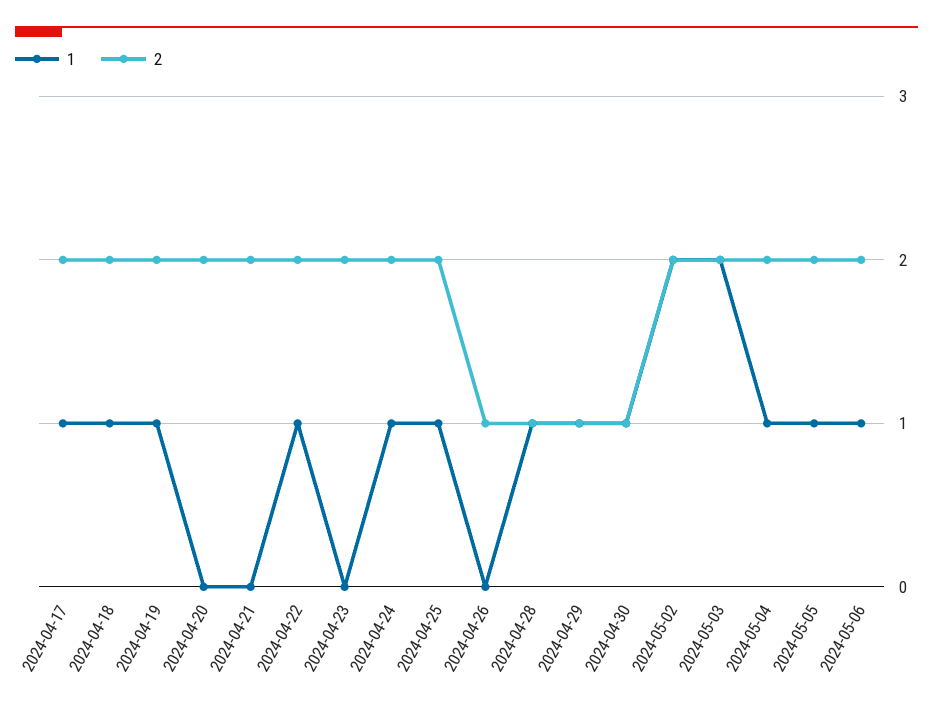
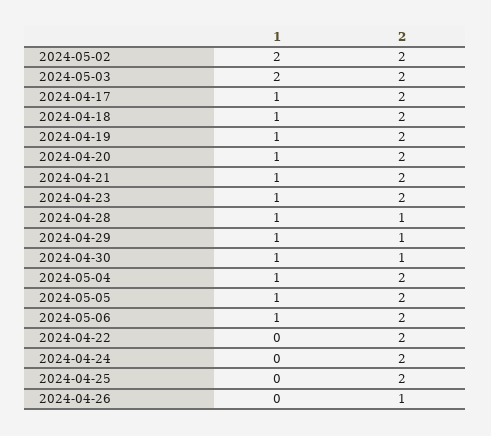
  {
    "1": {
      "2024-04-17": 1,
      "2024-04-18": 1,
      "2024-04-19": 1,
-     "2024-04-20": 0,
+     "2024-04-20": 1,
-     "2024-04-21": 0,
+     "2024-04-21": 1,
-     "2024-04-22": 1,
+     "2024-04-22": 0,
-     "2024-04-23": 0,
+     "2024-04-23": 1,
-     "2024-04-24": 1,
+     "2024-04-24": 0,
-     "2024-04-25": 1,
+     "2024-04-25": 0,
      "2024-04-26": 0,
      "2024-04-28": 1,
      "2024-04-29": 1,
      "2024-04-30": 1,
      "2024-05-02": 2,
      "2024-05-03": 2,
      "2024-05-04": 1,
      "2024-05-05": 1,
      "2024-05-06": 1
    },
    "2": {
      "2024-04-17": 2,
      "2024-04-18": 2,
      "2024-04-19": 2,
      "2024-04-20": 2,
      "2024-04-21": 2,
      "2024-04-22": 2,
      "2024-04-23": 2,
      "2024-04-24": 2,
      "2024-04-25": 2,
      "2024-04-26": 1,
      "2024-04-28": 1,
      "2024-04-29": 1,
      "2024-04-30": 1,
      "2024-05-02": 2,
      "2024-05-03": 2,
      "2024-05-04": 2,
      "2024-05-05": 2,
      "2024-05-06": 2
    }
  }

